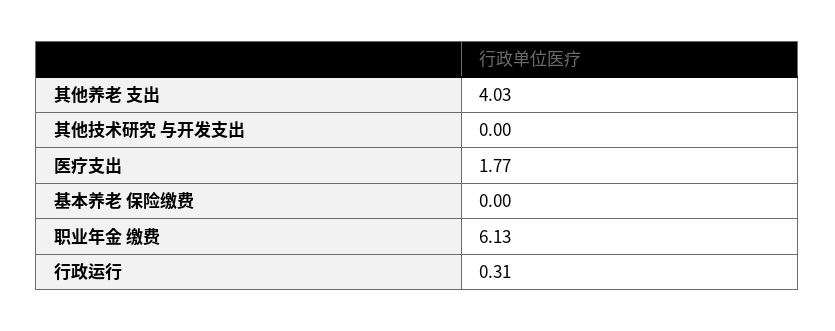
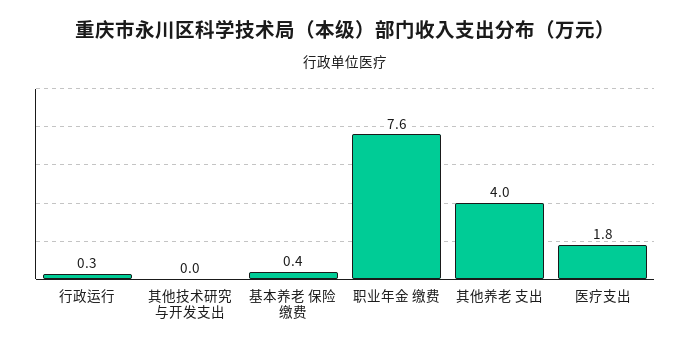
  {
    "其他养老 支出": 4.03,
    "其他技术研究 与开发支出": 0,
    "医疗支出": 1.77,
-   "基本养老 保险缴费": 0,
+   "基本养老 保险缴费": 0.4,
-   "职业年金 缴费": 6.13,
+   "职业年金 缴费": 7.6,
    "行政运行": 0.31
  }

